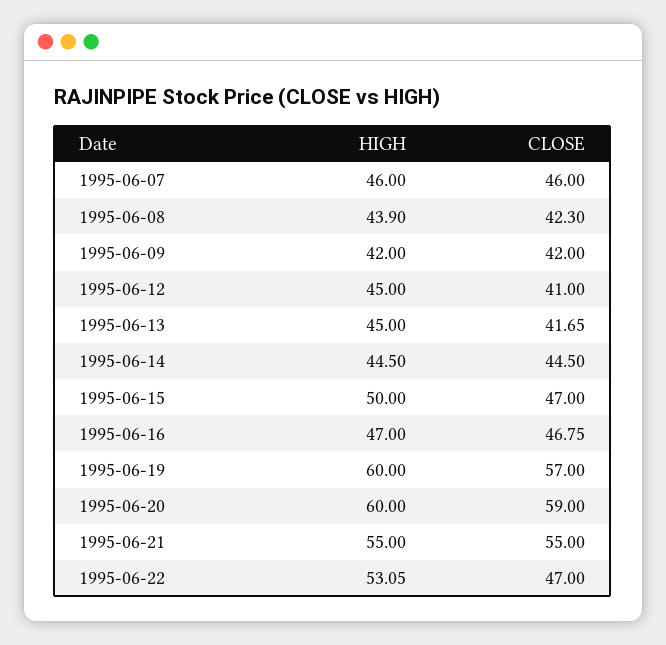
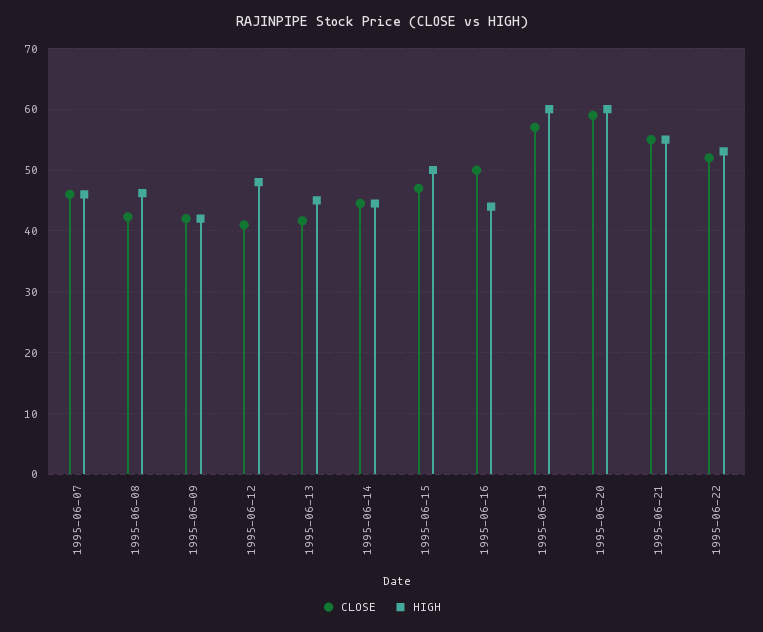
  {
    "HIGH": {
      "1995-06-07": 46,
-     "1995-06-08": 43.9,
+     "1995-06-08": 46,
      "1995-06-09": 42,
-     "1995-06-12": 45,
+     "1995-06-12": 48,
      "1995-06-13": 45,
      "1995-06-14": 44.5,
      "1995-06-15": 50,
-     "1995-06-16": 47,
+     "1995-06-16": 44,
      "1995-06-19": 60,
      "1995-06-20": 60,
      "1995-06-21": 55,
      "1995-06-22": 53.05
    },
    "CLOSE": {
      "1995-06-07": 46,
      "1995-06-08": 42.3,
      "1995-06-09": 42,
      "1995-06-12": 41,
      "1995-06-13": 41.65,
      "1995-06-14": 44.5,
      "1995-06-15": 47,
-     "1995-06-16": 46.75,
+     "1995-06-16": 50,
      "1995-06-19": 57,
      "1995-06-20": 59,
      "1995-06-21": 55,
-     "1995-06-22": 47
+     "1995-06-22": 52
    }
  }

